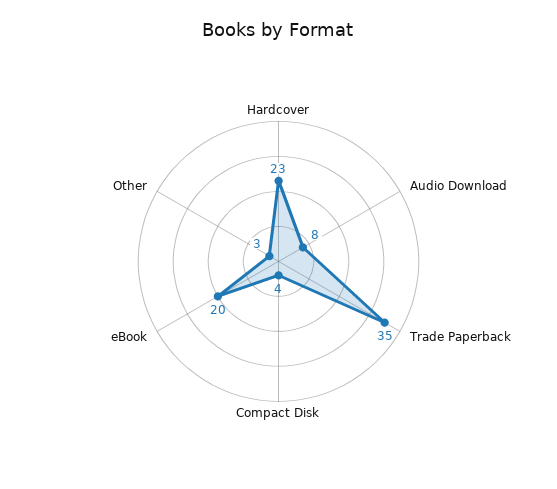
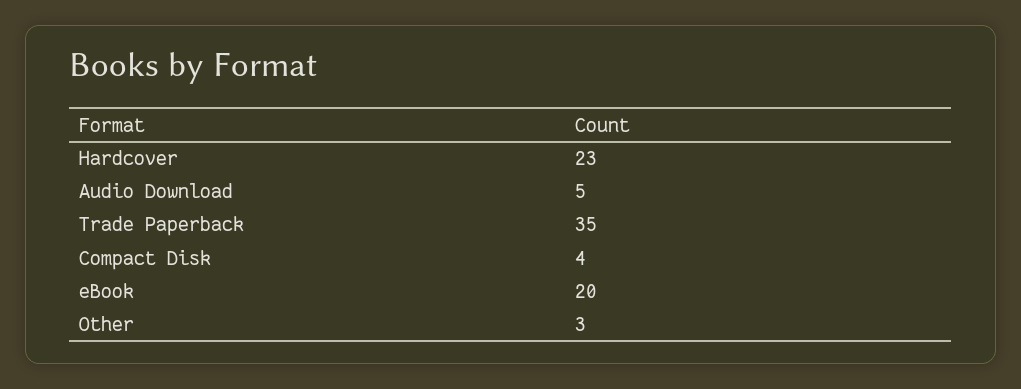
  {
    "Hardcover": 23,
-   "Audio Download": 8,
+   "Audio Download": 5,
    "Trade Paperback": 35,
    "Compact Disk": 4,
    "eBook": 20,
    "Other": 3
  }

